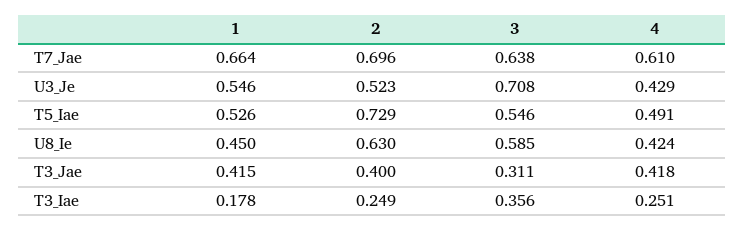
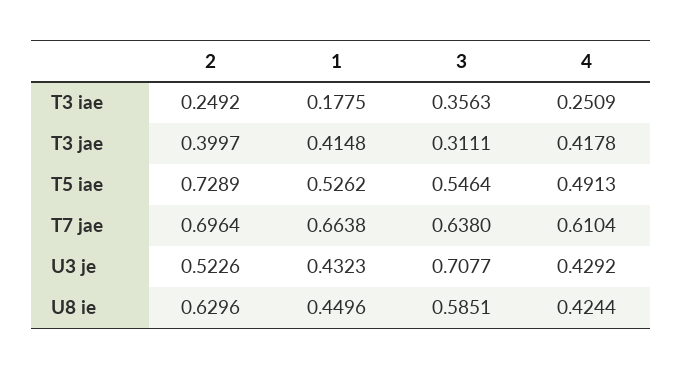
  {
    "1": {
      "T7_Jae": 0.6638,
-     "U3_Je": 0.546,
+     "U3_Je": 0.4323,
      "T5_Iae": 0.5262,
      "U8_Ie": 0.4496,
      "T3_Jae": 0.4148,
      "T3_Iae": 0.1775
    },
    "2": {
      "T7_Jae": 0.6964,
      "U3_Je": 0.5226,
      "T5_Iae": 0.7289,
      "U8_Ie": 0.6296,
      "T3_Jae": 0.3997,
      "T3_Iae": 0.2492
    },
    "3": {
      "T7_Jae": 0.638,
      "U3_Je": 0.7077,
      "T5_Iae": 0.5464,
      "U8_Ie": 0.5851,
      "T3_Jae": 0.3111,
      "T3_Iae": 0.3563
    },
    "4": {
      "T7_Jae": 0.6104,
      "U3_Je": 0.4292,
      "T5_Iae": 0.4913,
      "U8_Ie": 0.4244,
      "T3_Jae": 0.4178,
      "T3_Iae": 0.2509
    }
  }

